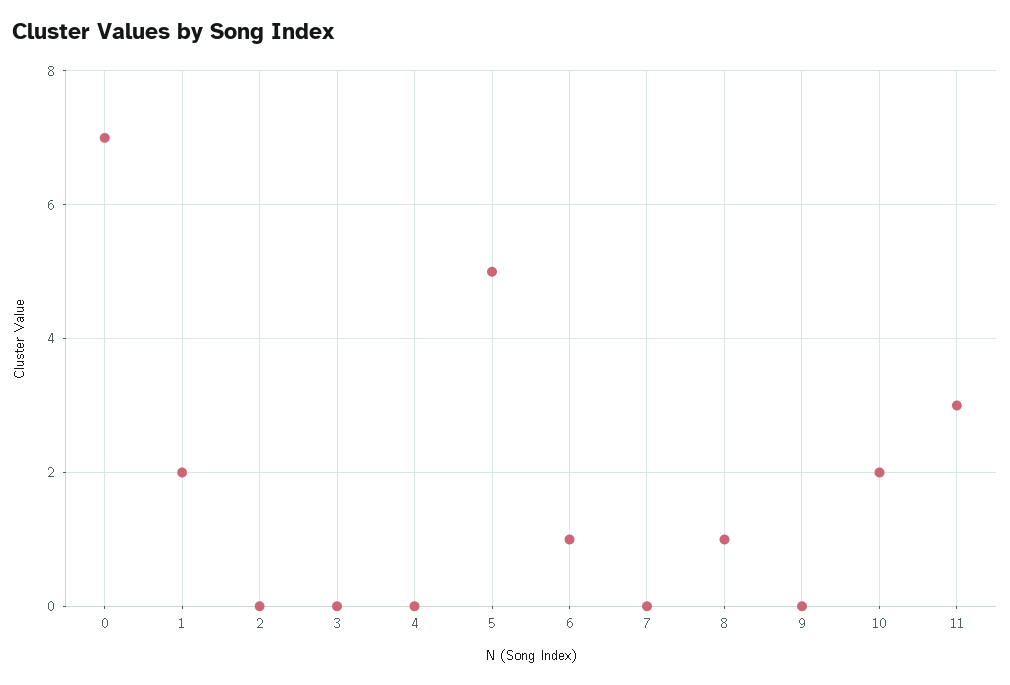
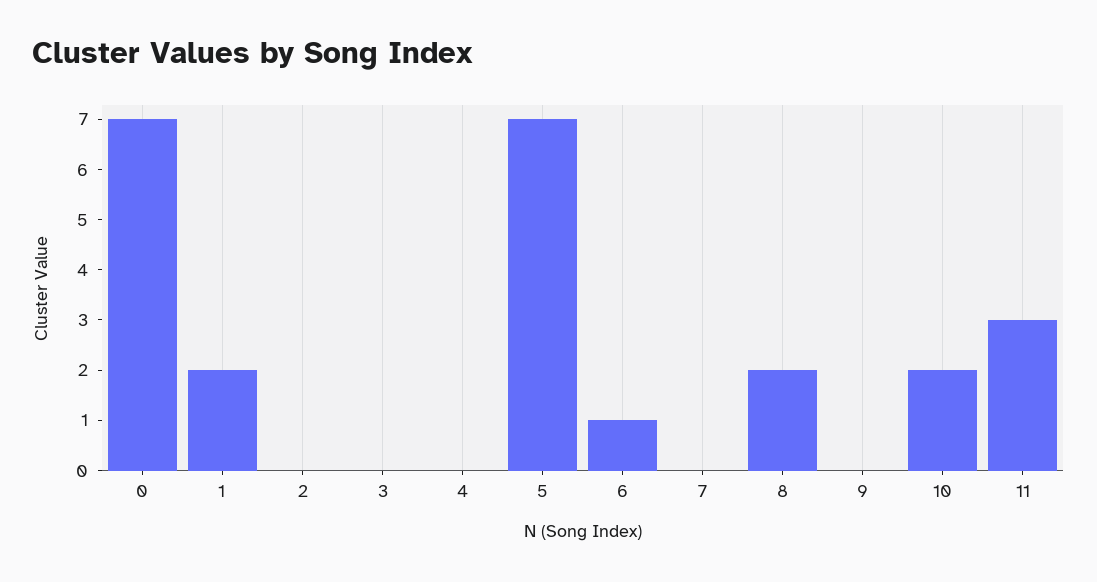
  {
    "0": 7,
    "1": 2,
    "2": 0,
    "3": 0,
    "4": 0,
-   "5": 5,
+   "5": 7,
    "6": 1,
    "7": 0,
-   "8": 1,
+   "8": 2,
    "9": 0,
    "10": 2,
    "11": 3
  }

